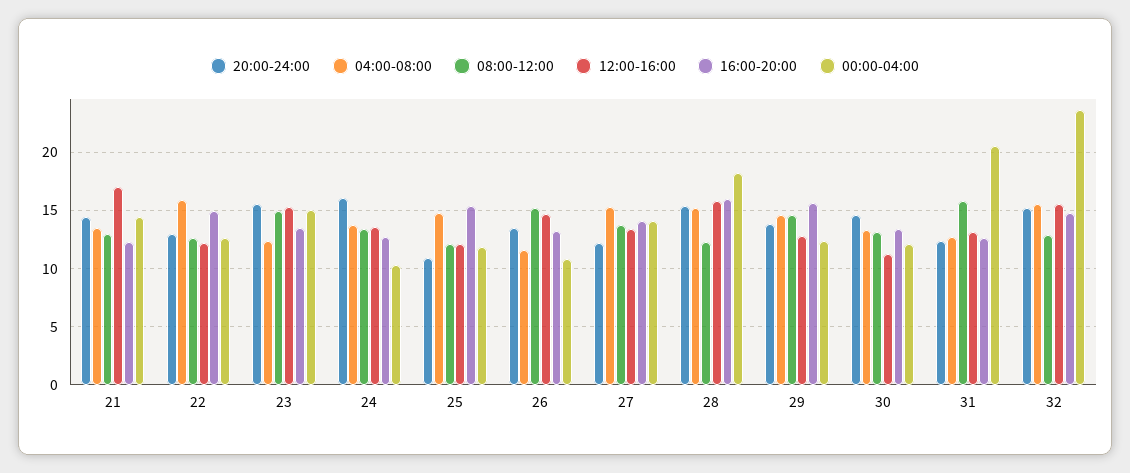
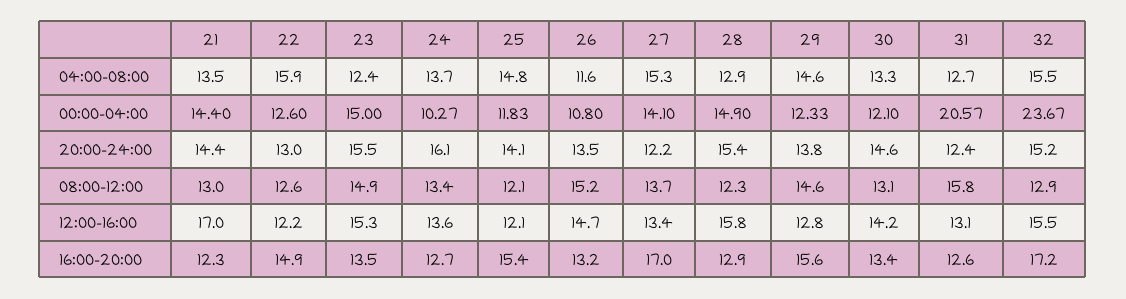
  {
    "20:00-24:00": {
      "21": 14.4,
      "22": 13,
      "23": 15.5,
      "24": 16.1,
-     "25": 11,
+     "25": 14.1,
      "26": 13.5,
      "27": 12.2,
      "28": 15.4,
      "29": 13.8,
      "30": 14.6,
      "31": 12.4,
      "32": 15.2
    },
    "04:00-08:00": {
      "21": 13.5,
      "22": 15.9,
      "23": 12.4,
      "24": 13.7,
      "25": 14.8,
      "26": 11.6,
      "27": 15.3,
-     "28": 15,
+     "28": 12.9,
      "29": 14.6,
      "30": 13.3,
      "31": 12.7,
      "32": 15.5
    },
    "08:00-12:00": {
      "21": 13,
      "22": 12.6,
      "23": 14.9,
      "24": 13.4,
      "25": 12.1,
      "26": 15.2,
      "27": 13.7,
      "28": 12.3,
      "29": 14.6,
      "30": 13.1,
      "31": 15.8,
      "32": 12.9
    },
    "12:00-16:00": {
      "21": 17,
      "22": 12.2,
      "23": 15.3,
      "24": 13.6,
      "25": 12.1,
      "26": 14.7,
      "27": 13.4,
      "28": 15.8,
      "29": 12.8,
-     "30": 11,
+     "30": 14.2,
      "31": 13.1,
      "32": 15.5
    },
    "16:00-20:00": {
      "21": 12.3,
      "22": 14.9,
      "23": 13.5,
      "24": 12.7,
      "25": 15.4,
      "26": 13.2,
-     "27": 14,
+     "27": 17,
-     "28": 16,
+     "28": 12.9,
      "29": 15.6,
      "30": 13.4,
      "31": 12.6,
-     "32": 15
+     "32": 17.2
    },
    "00:00-04:00": {
      "21": 14.4,
      "22": 12.6,
      "23": 15,
      "24": 10.27,
      "25": 11.83,
      "26": 10.8,
      "27": 14.1,
-     "28": 18,
+     "28": 14.9,
      "29": 12.33,
      "30": 12.1,
      "31": 20.57,
      "32": 23.67
    }
  }

